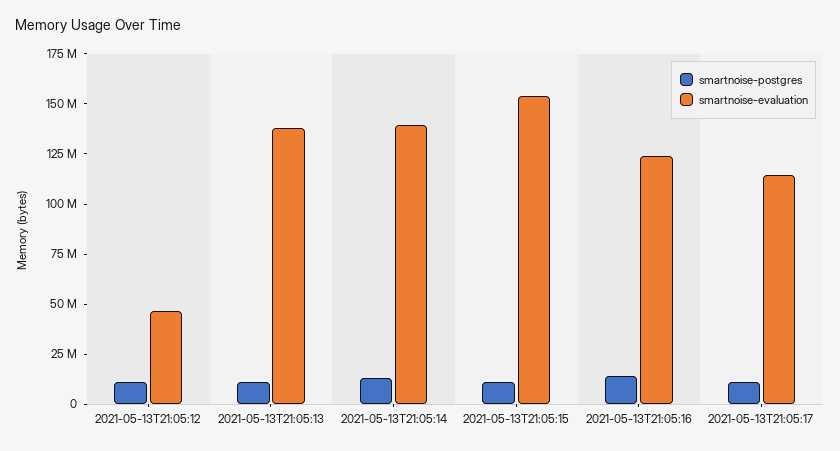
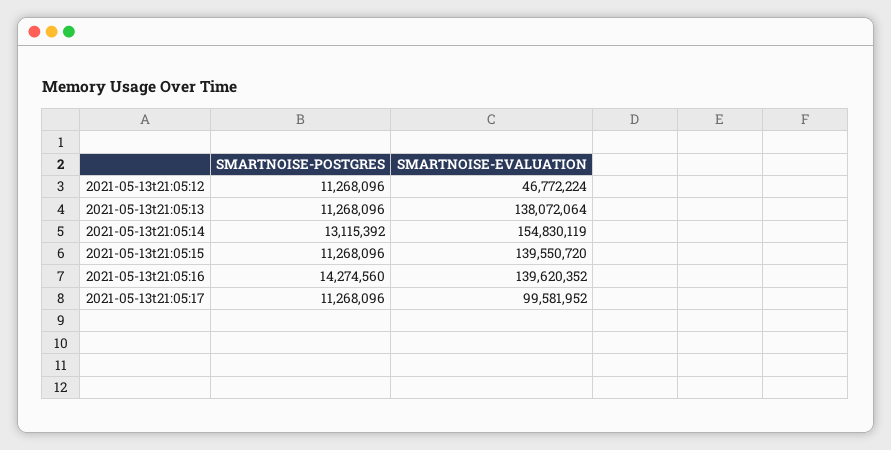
  {
    "smartnoise-postgres": {
      "2021-05-13T21:05:12": 11268096,
      "2021-05-13T21:05:13": 11268096,
      "2021-05-13T21:05:14": 13115392,
      "2021-05-13T21:05:15": 11268096,
      "2021-05-13T21:05:16": 14274560,
      "2021-05-13T21:05:17": 11268096
    },
    "smartnoise-evaluation": {
      "2021-05-13T21:05:12": 46772224,
      "2021-05-13T21:05:13": 138072064,
-     "2021-05-13T21:05:14": 140000000,
+     "2021-05-13T21:05:14": 154830119,
-     "2021-05-13T21:05:15": 155000000,
+     "2021-05-13T21:05:15": 139550720,
-     "2021-05-13T21:05:16": 125000000,
+     "2021-05-13T21:05:16": 139620352,
-     "2021-05-13T21:05:17": 115000000
+     "2021-05-13T21:05:17": 99581952
    }
  }

